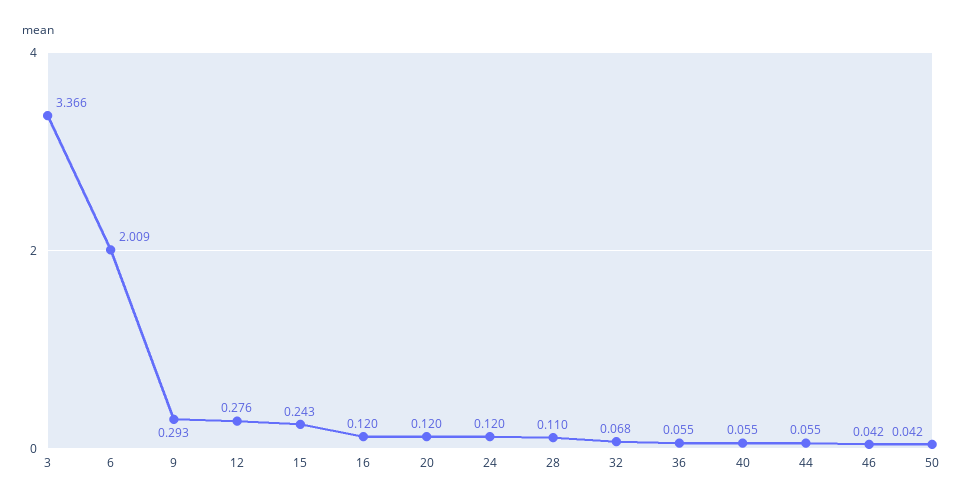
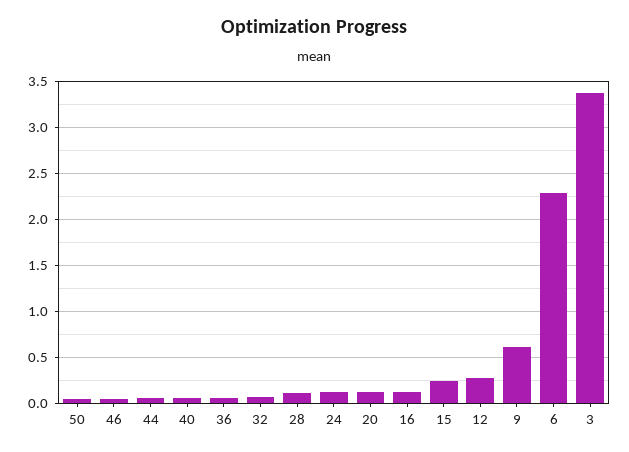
  {
    "3": 3.366,
-   "6": 2.009,
+   "6": 2.3,
-   "9": 0.293,
+   "9": 0.6,
    "12": 0.276,
    "15": 0.243,
    "16": 0.12,
    "20": 0.12,
    "24": 0.12,
    "28": 0.11,
    "32": 0.068,
    "36": 0.055,
    "40": 0.055,
    "44": 0.055,
    "46": 0.042,
    "50": 0.042
  }

